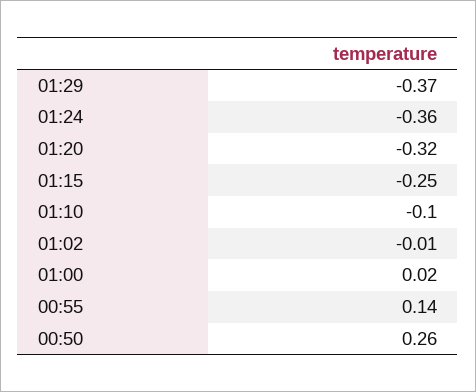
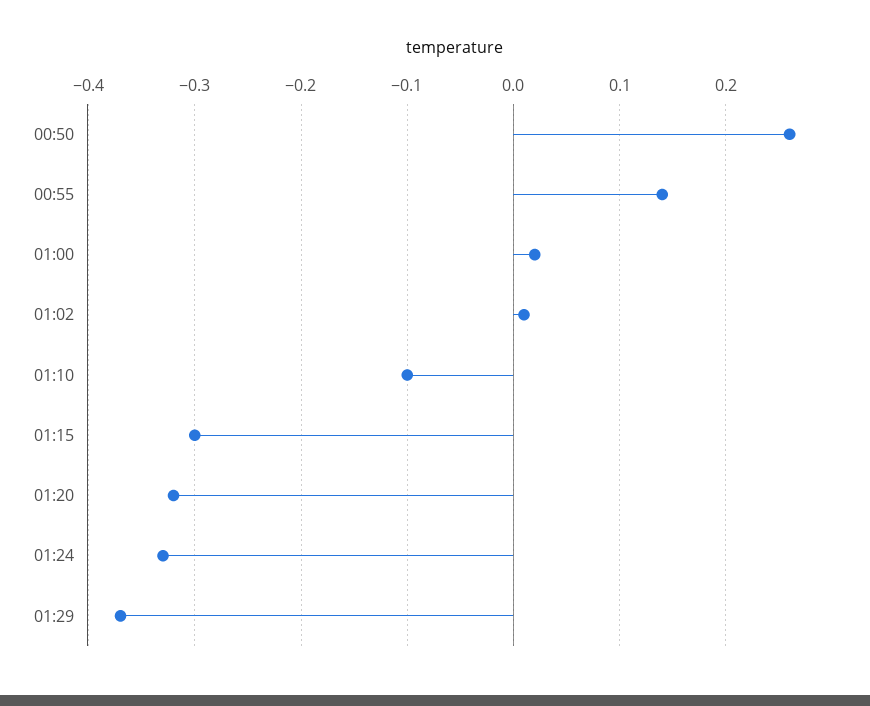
  {
    "01:29": -0.37,
-   "01:24": -0.36,
+   "01:24": -0.33,
    "01:20": -0.32,
-   "01:15": -0.25,
+   "01:15": -0.3,
    "01:10": -0.1,
-   "01:02": -0.01,
+   "01:02": 0.01,
    "01:00": 0.02,
    "00:55": 0.14,
    "00:50": 0.26
  }

